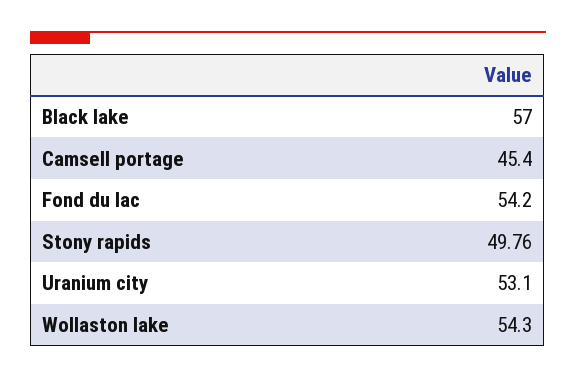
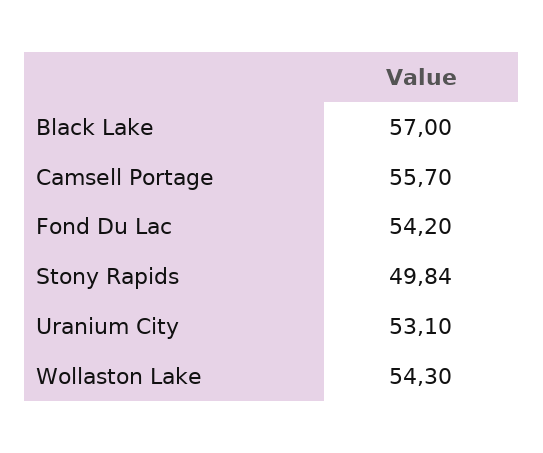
  {
    "Black lake": 57,
-   "Camsell portage": 45.4,
+   "Camsell portage": 55.7,
    "Fond du lac": 54.2,
-   "Stony rapids": 49.76,
+   "Stony rapids": 49.84,
    "Uranium city": 53.1,
    "Wollaston lake": 54.3
  }

